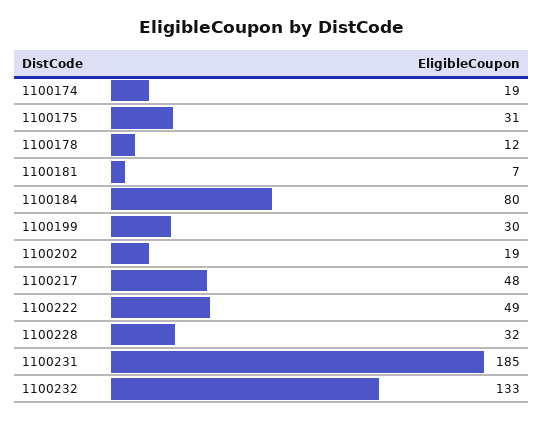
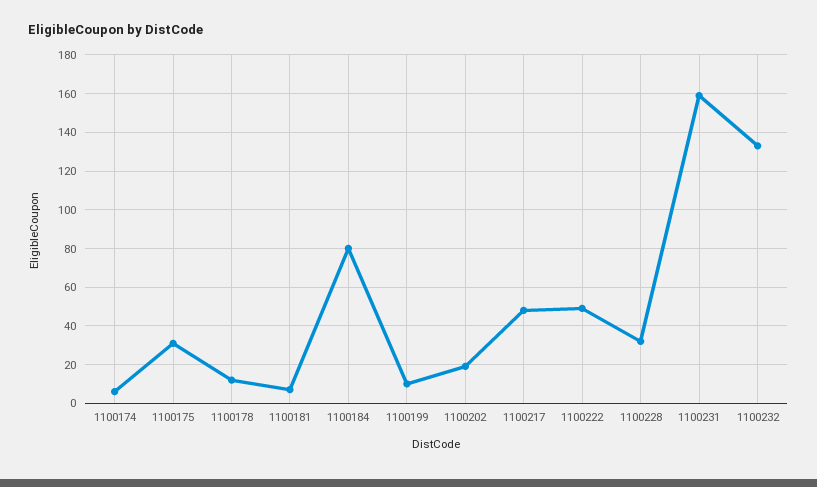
  {
-   "1100174": 19,
+   "1100174": 5,
    "1100175": 31,
    "1100178": 12,
    "1100181": 7,
    "1100184": 80,
-   "1100199": 30,
+   "1100199": 10,
    "1100202": 19,
    "1100217": 48,
    "1100222": 49,
    "1100228": 32,
-   "1100231": 185,
+   "1100231": 160,
    "1100232": 133
  }

